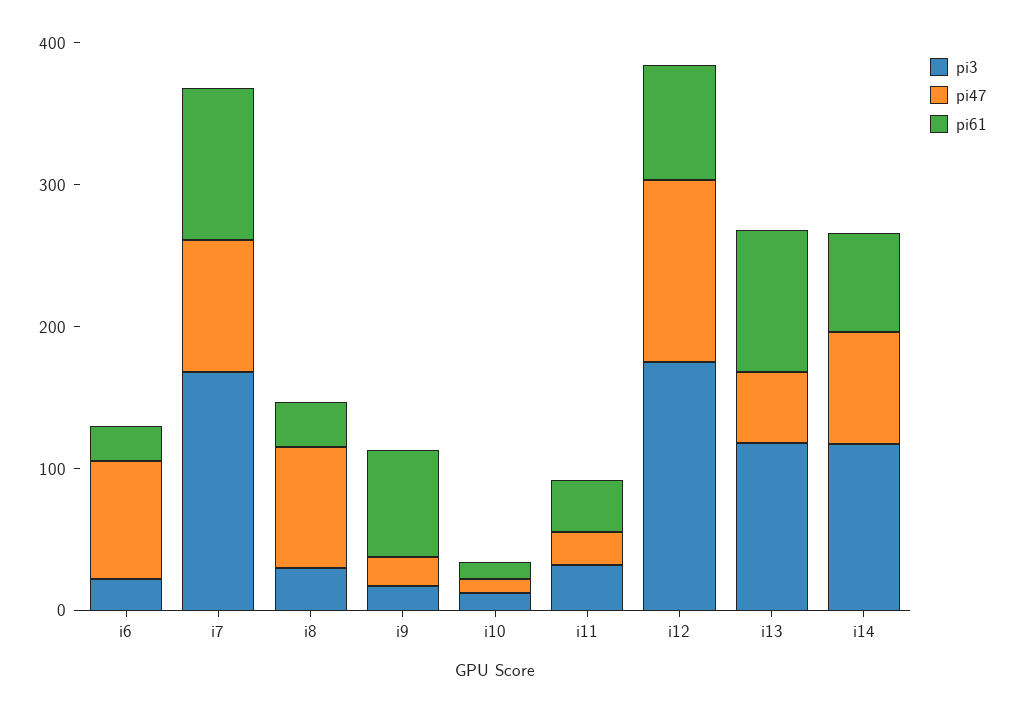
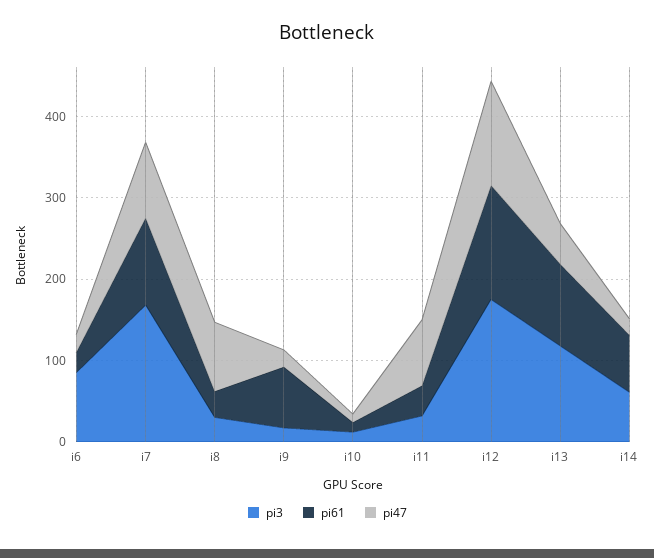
  {
    "pi3": {
-     "i6": 20,
+     "i6": 80,
      "i7": 160,
      "i8": 40,
      "i9": 20,
      "i10": 20,
      "i11": 40,
      "i12": 180,
      "i13": 120,
-     "i14": 120
+     "i14": 60
    },
    "pi47": {
-     "i6": 80,
+     "i6": 20,
      "i7": 100,
      "i8": 80,
      "i9": 20,
      "i10": 20,
-     "i11": 20,
+     "i11": 80,
      "i12": 120,
      "i13": 60,
-     "i14": 80
+     "i14": 20
    },
    "pi61": {
      "i6": 20,
      "i7": 100,
      "i8": 40,
      "i9": 80,
      "i10": 20,
      "i11": 40,
-     "i12": 80,
+     "i12": 140,
      "i13": 100,
      "i14": 80
    }
  }

